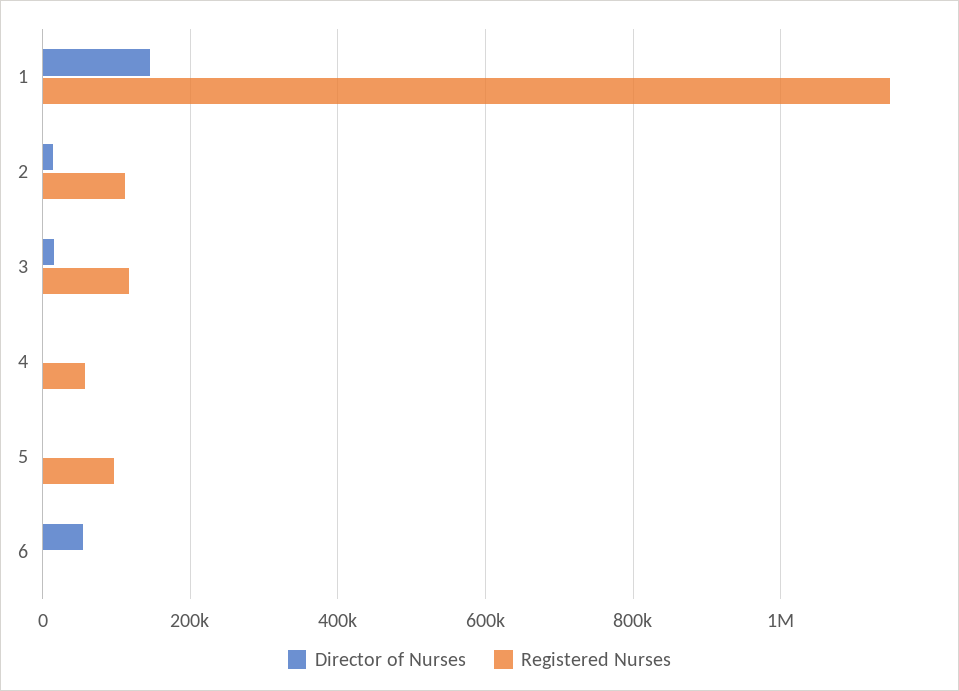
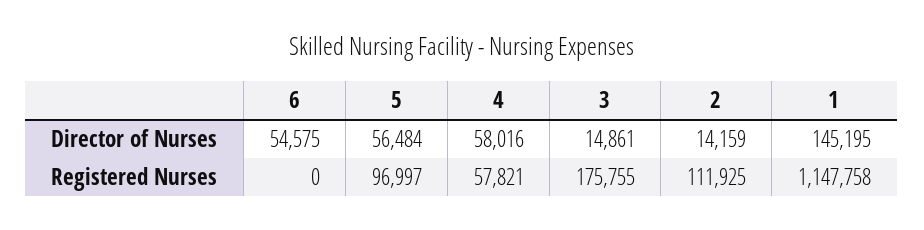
  {
    "Director of Nurses": {
      "1": 145195,
      "2": 14159,
      "3": 14861,
-     "4": 0,
+     "4": 58016,
-     "5": 0,
+     "5": 56484,
      "6": 54575
    },
    "Registered Nurses": {
      "1": 1147758,
      "2": 111925,
-     "3": 120000,
+     "3": 175755,
      "4": 57821,
      "5": 96997,
      "6": 0
    }
  }

